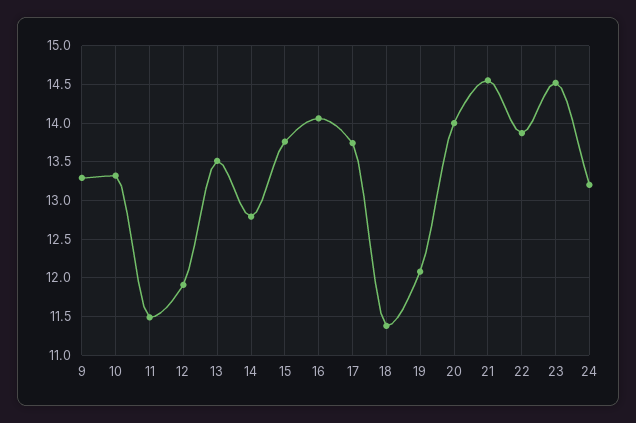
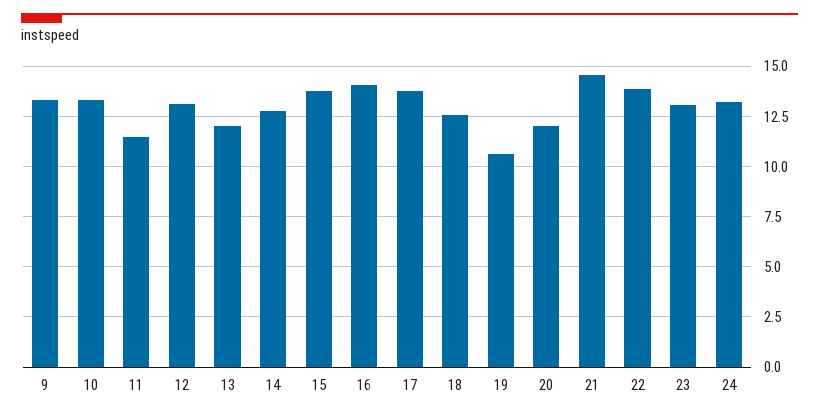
  {
    "9": 13.3,
    "10": 13.3,
    "11": 11.5,
-   "12": 11.9,
+   "12": 13,
-   "13": 13.5,
+   "13": 12,
    "14": 12.8,
    "15": 13.8,
    "16": 14.1,
    "17": 13.7,
-   "18": 11.4,
+   "18": 12.5,
-   "19": 12.1,
+   "19": 10.5,
-   "20": 14,
+   "20": 12,
    "21": 14.6,
    "22": 13.9,
-   "23": 14.5,
+   "23": 13,
    "24": 13.2
  }

